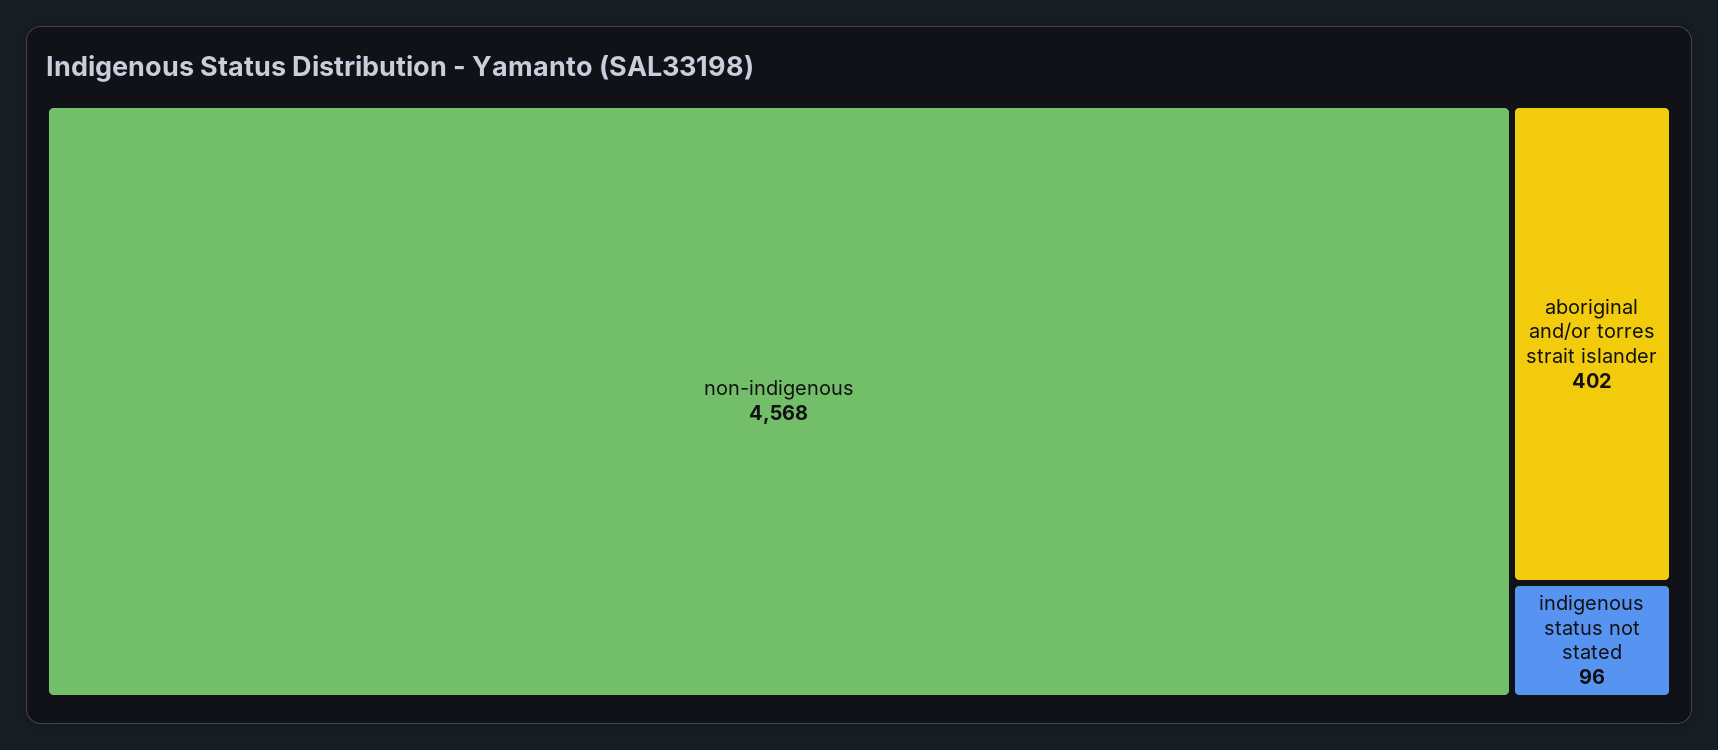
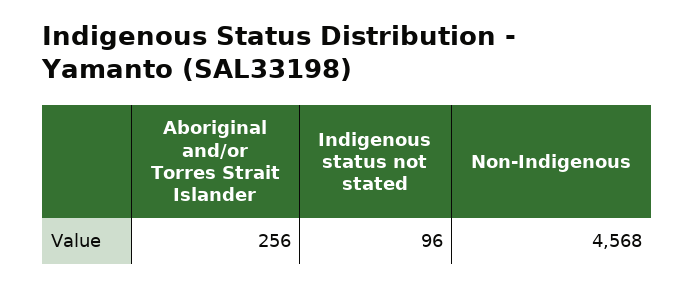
  {
    "non-indigenous": 4568,
-   "aboriginal and/or torres strait islander": 402,
+   "aboriginal and/or torres strait islander": 256,
    "indigenous status not stated": 96
  }

